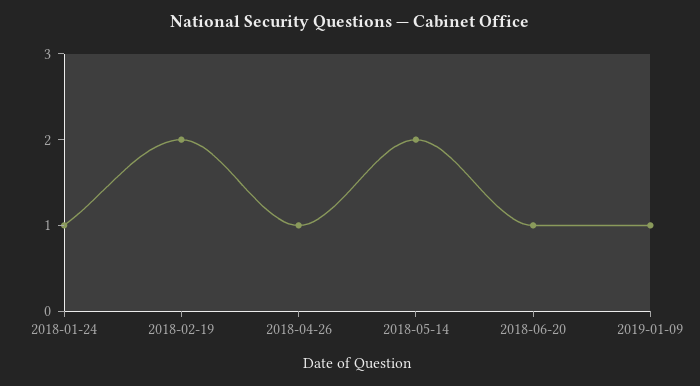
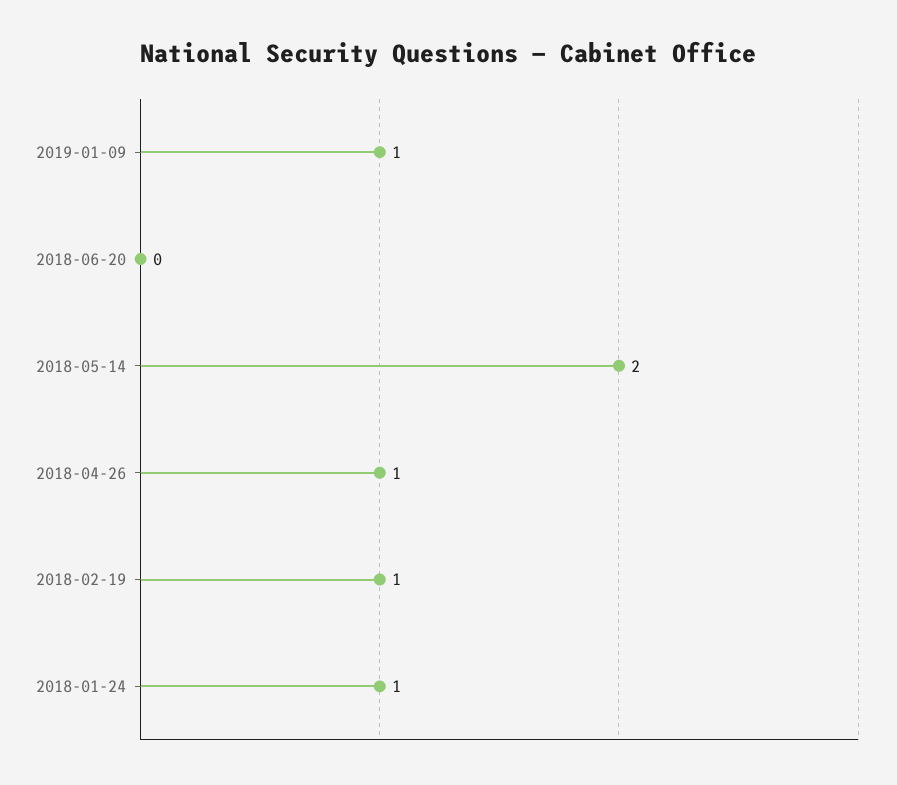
  {
    "2018-01-24": 1,
-   "2018-02-19": 2,
+   "2018-02-19": 1,
    "2018-04-26": 1,
    "2018-05-14": 2,
-   "2018-06-20": 1,
+   "2018-06-20": 0,
    "2019-01-09": 1
  }

